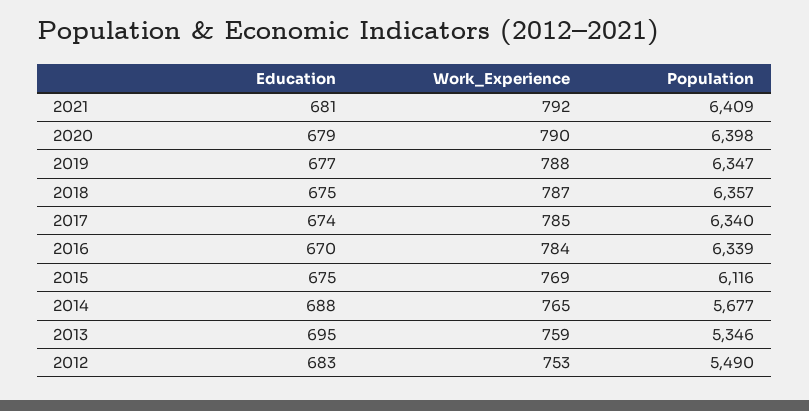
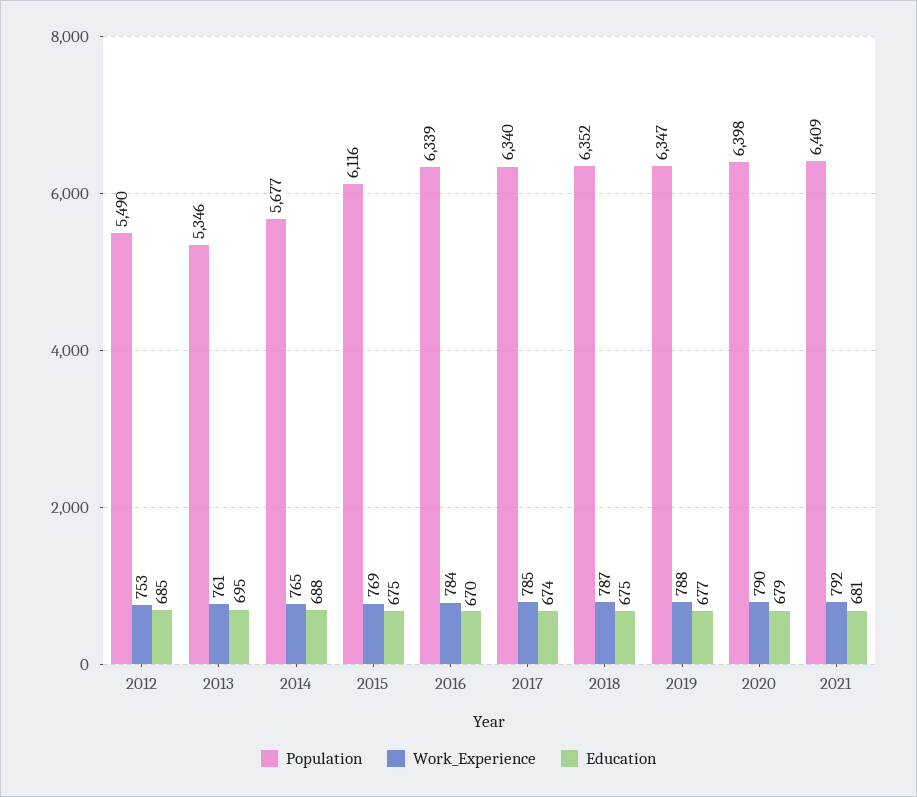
  {
    "Education": {
      "2021": 681,
      "2020": 679,
      "2019": 677,
      "2018": 675,
      "2017": 674,
      "2016": 670,
      "2015": 675,
      "2014": 688,
      "2013": 695,
-     "2012": 683
+     "2012": 685
    },
    "Work_Experience": {
      "2021": 792,
      "2020": 790,
      "2019": 788,
      "2018": 787,
      "2017": 785,
      "2016": 784,
      "2015": 769,
      "2014": 765,
-     "2013": 759,
+     "2013": 761,
      "2012": 753
    },
    "Population": {
      "2021": 6409,
      "2020": 6398,
      "2019": 6347,
-     "2018": 6357,
+     "2018": 6352,
      "2017": 6340,
      "2016": 6339,
      "2015": 6116,
      "2014": 5677,
      "2013": 5346,
      "2012": 5490
    }
  }

